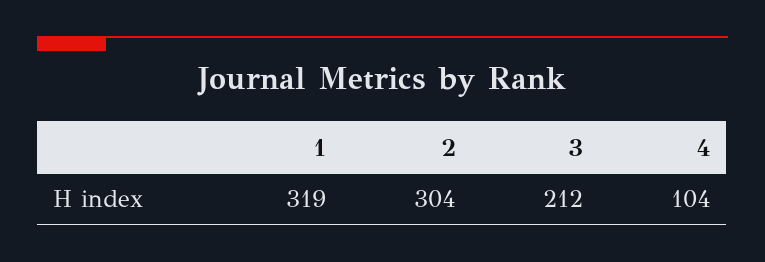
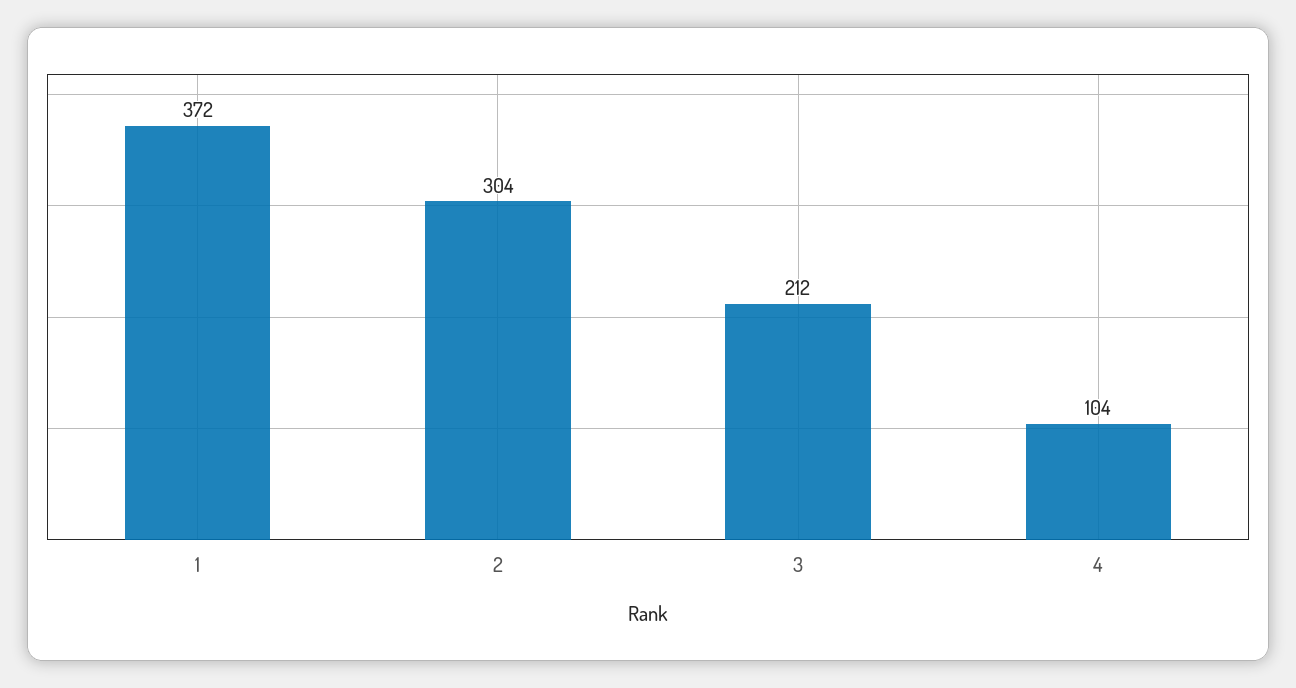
  {
-   "1": 319,
+   "1": 372,
    "2": 304,
    "3": 212,
    "4": 104
  }

